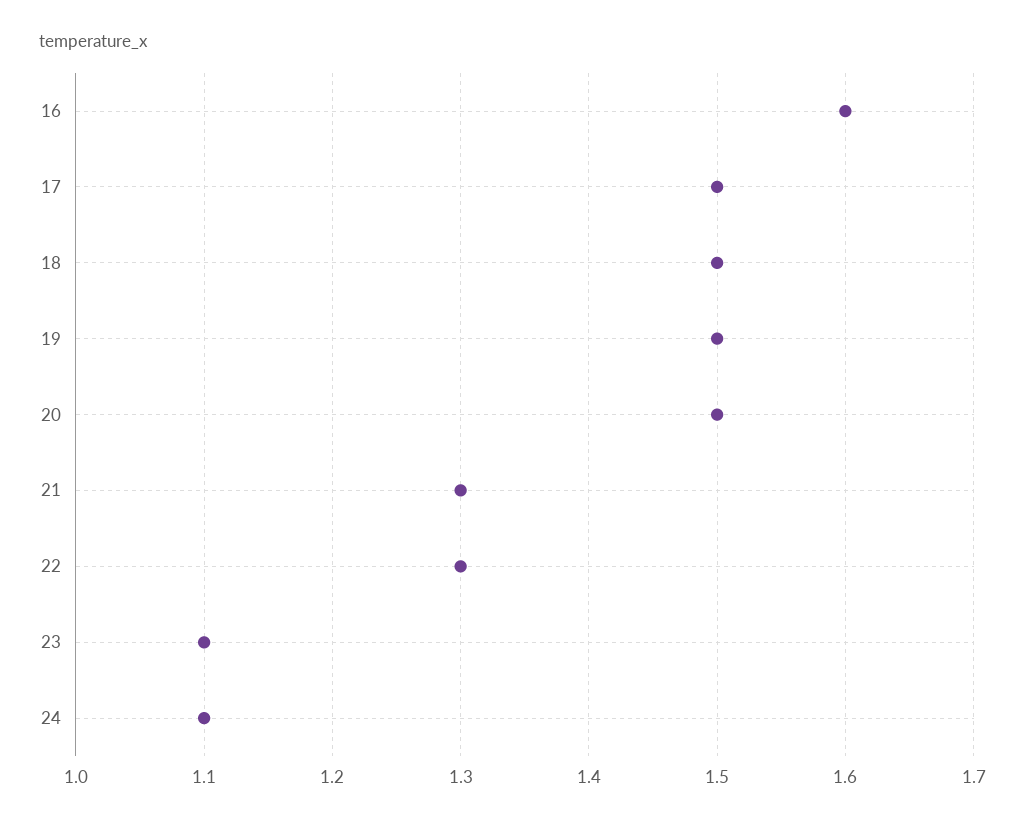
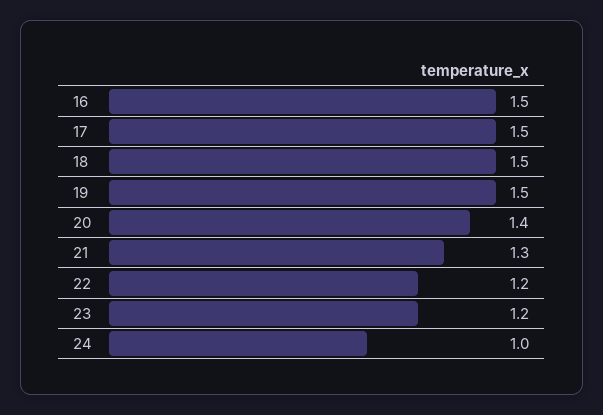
  {
-   "16": 1.6,
+   "16": 1.5,
    "17": 1.5,
    "18": 1.5,
    "19": 1.5,
-   "20": 1.5,
+   "20": 1.4,
    "21": 1.3,
-   "22": 1.3,
+   "22": 1.2,
-   "23": 1.1,
+   "23": 1.2,
-   "24": 1.1
+   "24": 1
  }

